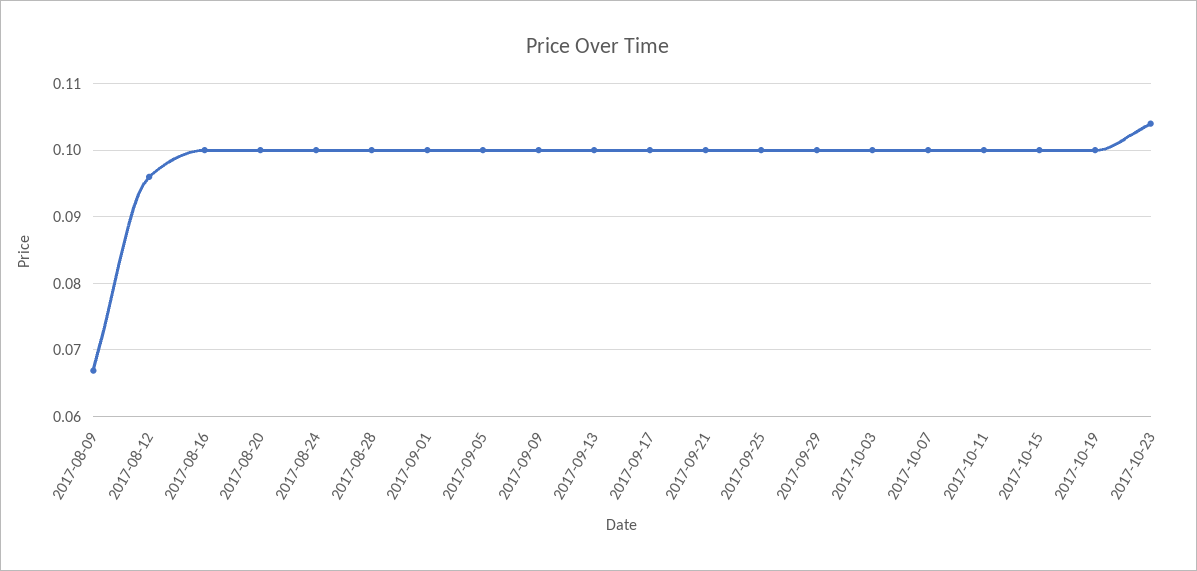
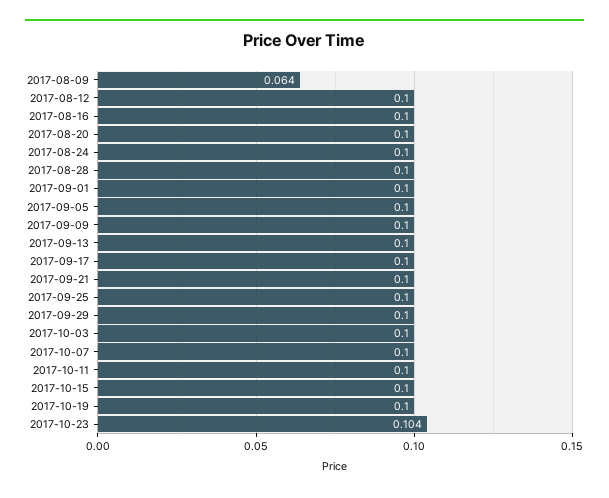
  {
-   "2017-08-09": 0.067,
+   "2017-08-09": 0.064,
-   "2017-08-12": 0.096,
+   "2017-08-12": 0.1,
    "2017-08-16": 0.1,
    "2017-08-20": 0.1,
    "2017-08-24": 0.1,
    "2017-08-28": 0.1,
    "2017-09-01": 0.1,
    "2017-09-05": 0.1,
    "2017-09-09": 0.1,
    "2017-09-13": 0.1,
    "2017-09-17": 0.1,
    "2017-09-21": 0.1,
    "2017-09-25": 0.1,
    "2017-09-29": 0.1,
    "2017-10-03": 0.1,
    "2017-10-07": 0.1,
    "2017-10-11": 0.1,
    "2017-10-15": 0.1,
    "2017-10-19": 0.1,
    "2017-10-23": 0.104
  }

